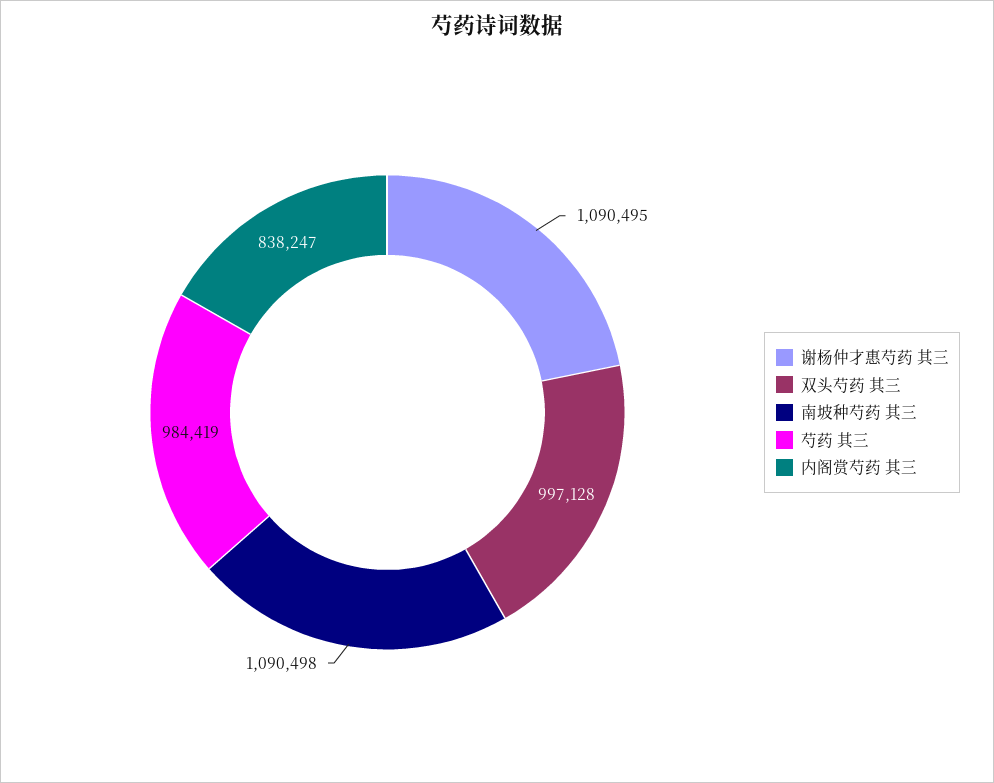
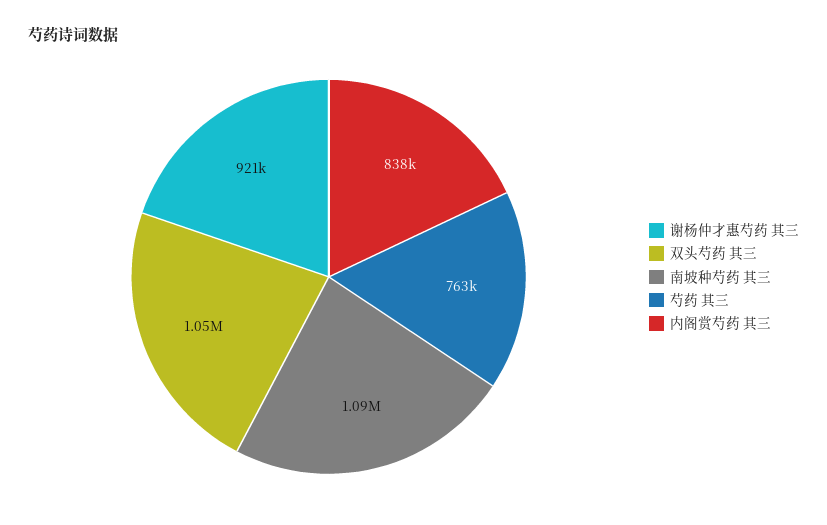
  {
-   "谢杨仲才惠芍药 其三": 1090495,
+   "谢杨仲才惠芍药 其三": 921000,
-   "双头芍药 其三": 997128,
+   "双头芍药 其三": 1050000,
    "南坡种芍药 其三": 1090498,
-   "芍药 其三": 984419,
+   "芍药 其三": 763000,
    "内阁赏芍药 其三": 838247
  }

